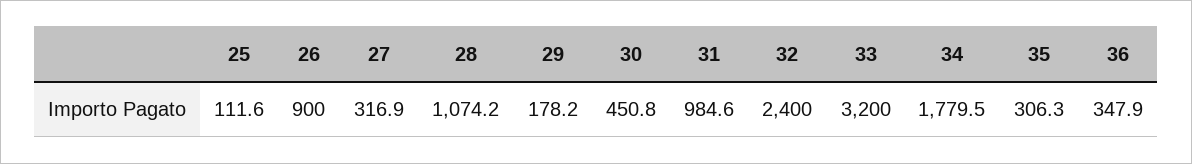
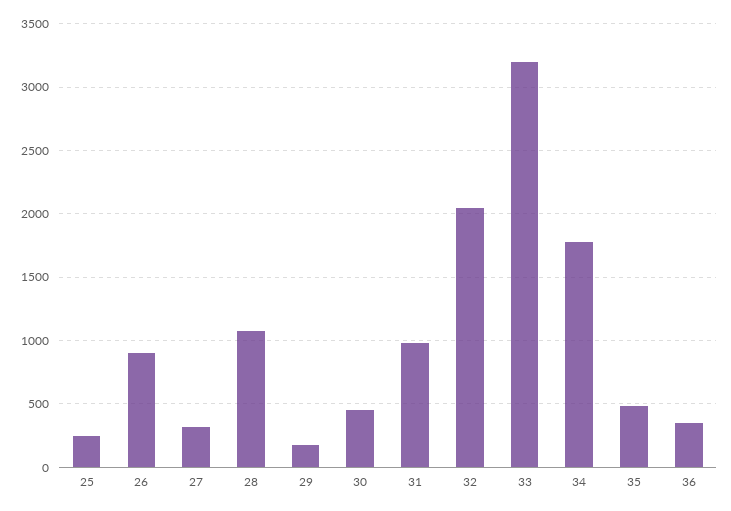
  {
-   "25": 111.6,
+   "25": 250,
    "26": 900,
    "27": 316.9,
    "28": 1074.2,
    "29": 178.2,
    "30": 450.8,
    "31": 984.6,
-   "32": 2400,
+   "32": 2050,
    "33": 3200,
    "34": 1779.5,
-   "35": 306.3,
+   "35": 500,
    "36": 347.9
  }

